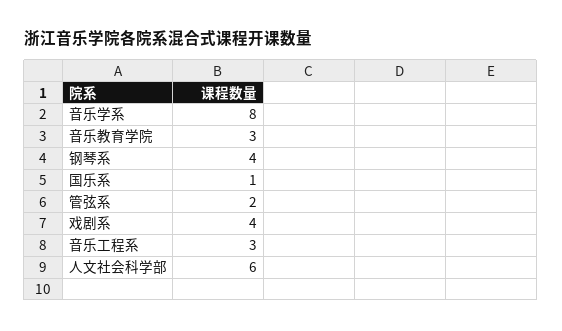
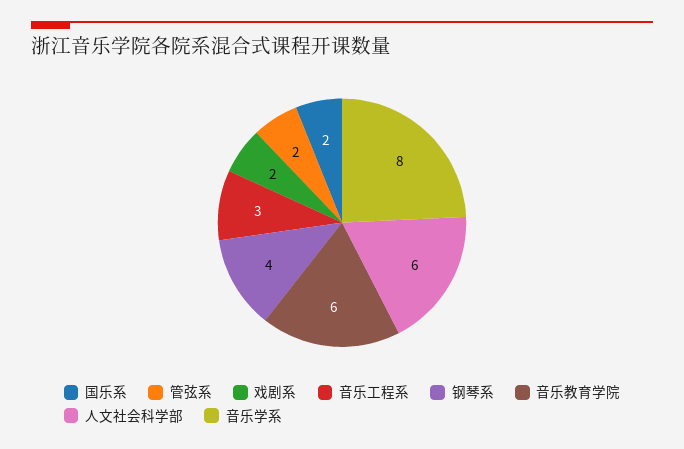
  {
    "音乐学系": 8,
-   "音乐教育学院": 3,
+   "音乐教育学院": 6,
    "钢琴系": 4,
-   "国乐系": 1,
+   "国乐系": 2,
    "管弦系": 2,
-   "戏剧系": 4,
+   "戏剧系": 2,
    "音乐工程系": 3,
    "人文社会科学部": 6
  }

